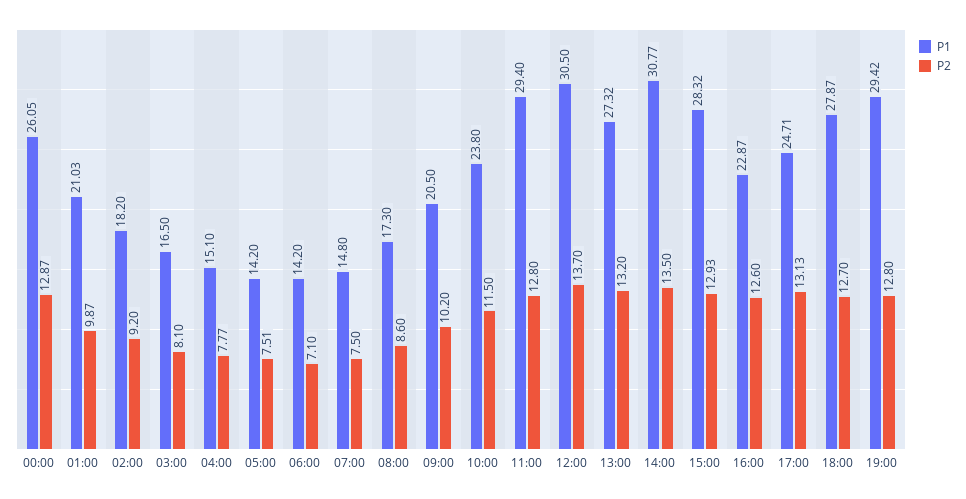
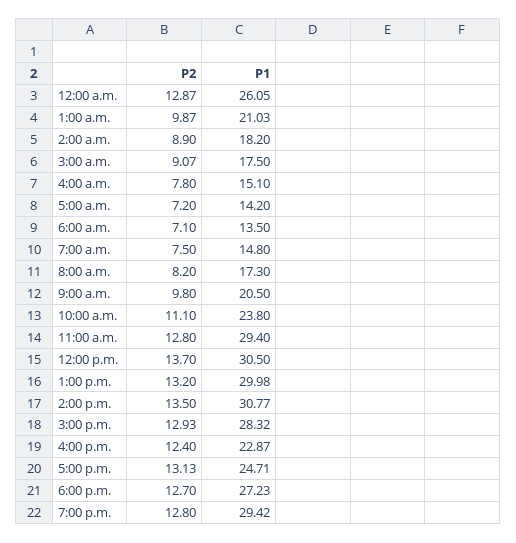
  {
    "P1": {
      "00:00": 26.05,
      "01:00": 21.03,
      "02:00": 18.2,
-     "03:00": 16.5,
+     "03:00": 17.5,
      "04:00": 15.1,
      "05:00": 14.2,
-     "06:00": 14.2,
+     "06:00": 13.5,
      "07:00": 14.8,
      "08:00": 17.3,
      "09:00": 20.5,
      "10:00": 23.8,
      "11:00": 29.4,
      "12:00": 30.5,
-     "13:00": 27.32,
+     "13:00": 29.98,
      "14:00": 30.77,
      "15:00": 28.32,
      "16:00": 22.87,
      "17:00": 24.71,
-     "18:00": 27.87,
+     "18:00": 27.23,
      "19:00": 29.42
    },
    "P2": {
      "00:00": 12.87,
      "01:00": 9.87,
-     "02:00": 9.2,
+     "02:00": 8.9,
-     "03:00": 8.1,
+     "03:00": 9.07,
-     "04:00": 7.77,
+     "04:00": 7.8,
-     "05:00": 7.51,
+     "05:00": 7.2,
      "06:00": 7.1,
      "07:00": 7.5,
-     "08:00": 8.6,
+     "08:00": 8.2,
-     "09:00": 10.2,
+     "09:00": 9.8,
-     "10:00": 11.5,
+     "10:00": 11.1,
      "11:00": 12.8,
      "12:00": 13.7,
      "13:00": 13.2,
      "14:00": 13.5,
      "15:00": 12.93,
-     "16:00": 12.6,
+     "16:00": 12.4,
      "17:00": 13.13,
      "18:00": 12.7,
      "19:00": 12.8
    }
  }

